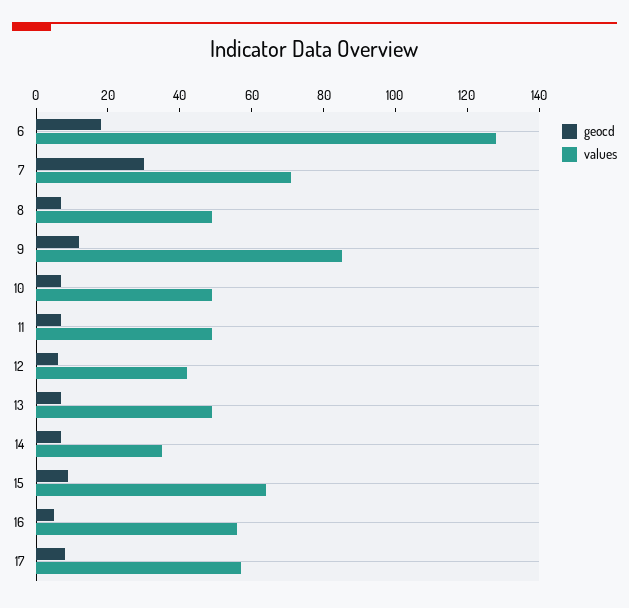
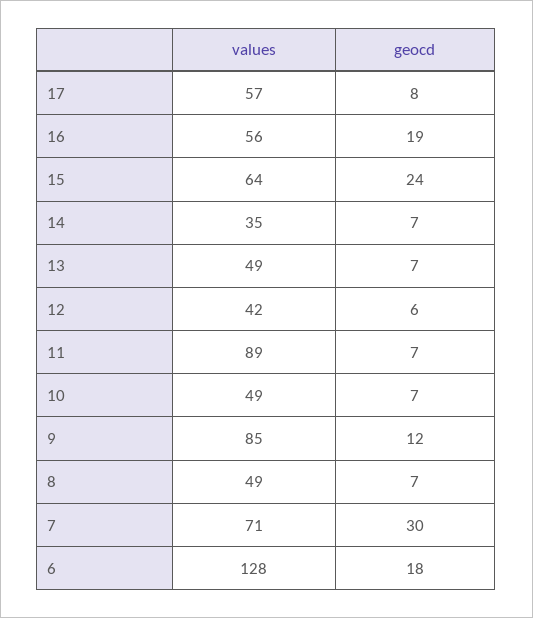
  {
    "geocd": {
      "6": 18,
      "7": 30,
      "8": 7,
      "9": 12,
      "10": 7,
      "11": 7,
      "12": 6,
      "13": 7,
      "14": 7,
-     "15": 10,
+     "15": 24,
-     "16": 5,
+     "16": 19,
      "17": 8
    },
    "values": {
      "6": 128,
      "7": 71,
      "8": 49,
      "9": 85,
      "10": 49,
-     "11": 50,
+     "11": 89,
      "12": 42,
      "13": 49,
      "14": 35,
      "15": 64,
      "16": 56,
      "17": 57
    }
  }

